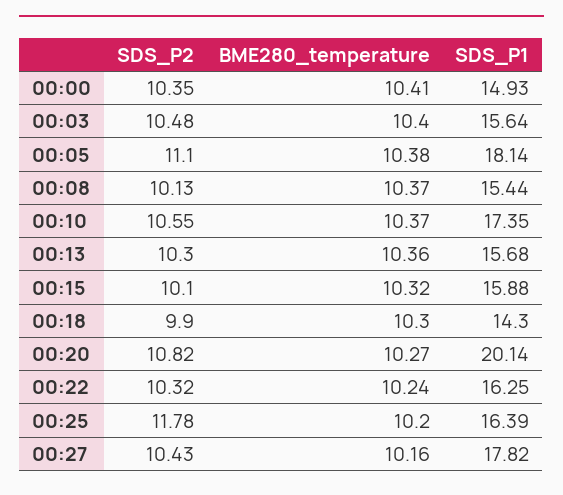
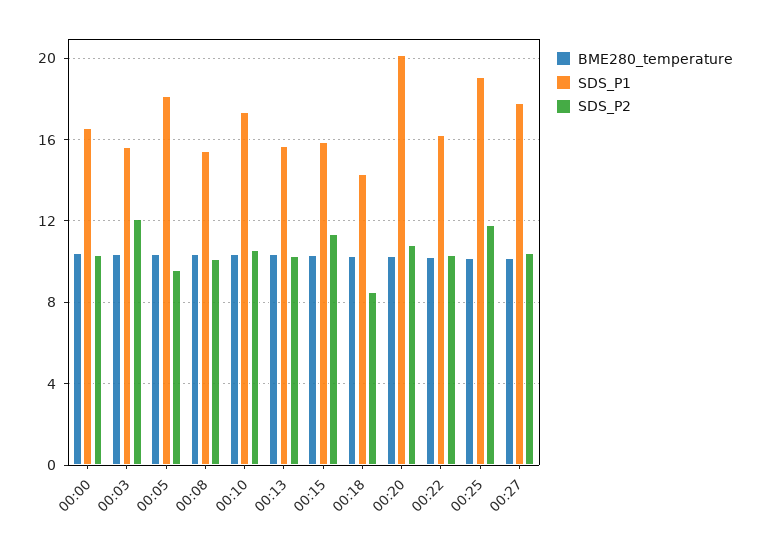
  {
    "SDS_P2": {
      "00:00": 10.35,
-     "00:03": 10.48,
+     "00:03": 12,
-     "00:05": 11.1,
+     "00:05": 9.5,
      "00:08": 10.13,
      "00:10": 10.55,
      "00:13": 10.3,
-     "00:15": 10.1,
+     "00:15": 11.5,
-     "00:18": 9.9,
+     "00:18": 8.5,
      "00:20": 10.82,
      "00:22": 10.32,
      "00:25": 11.78,
      "00:27": 10.43
    },
    "BME280_temperature": {
      "00:00": 10.41,
      "00:03": 10.4,
      "00:05": 10.38,
      "00:08": 10.37,
      "00:10": 10.37,
      "00:13": 10.36,
      "00:15": 10.32,
      "00:18": 10.3,
      "00:20": 10.27,
      "00:22": 10.24,
      "00:25": 10.2,
      "00:27": 10.16
    },
    "SDS_P1": {
-     "00:00": 14.93,
+     "00:00": 16.5,
      "00:03": 15.64,
      "00:05": 18.14,
      "00:08": 15.44,
      "00:10": 17.35,
      "00:13": 15.68,
      "00:15": 15.88,
      "00:18": 14.3,
      "00:20": 20.14,
      "00:22": 16.25,
-     "00:25": 16.39,
+     "00:25": 19,
      "00:27": 17.82
    }
  }

